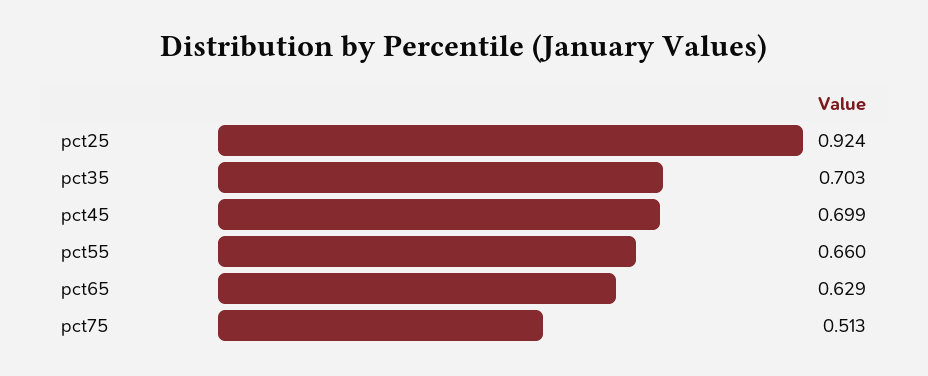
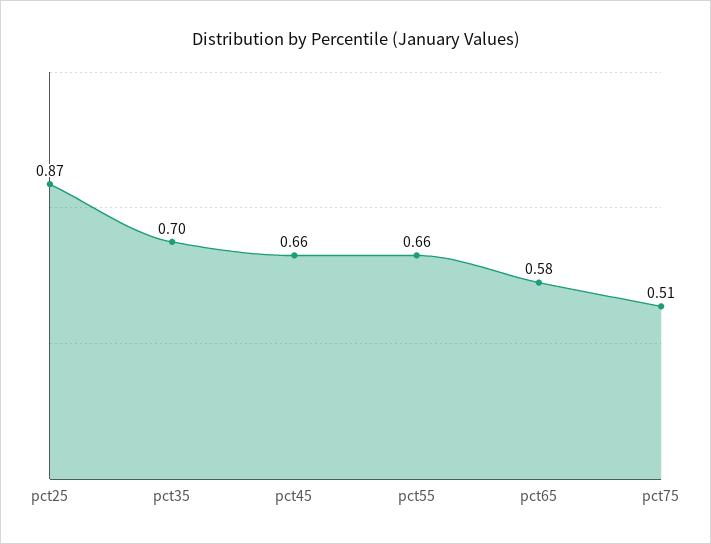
  {
-   "pct25": 0.924,
+   "pct25": 0.87,
    "pct35": 0.703,
-   "pct45": 0.699,
+   "pct45": 0.66,
    "pct55": 0.66,
-   "pct65": 0.629,
+   "pct65": 0.58,
    "pct75": 0.513
  }

